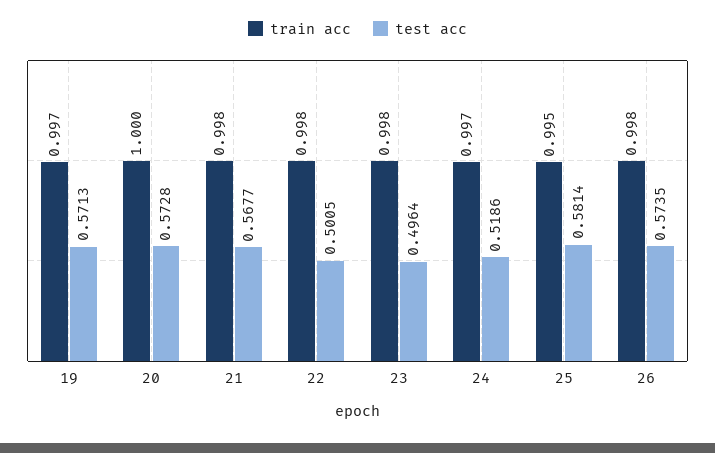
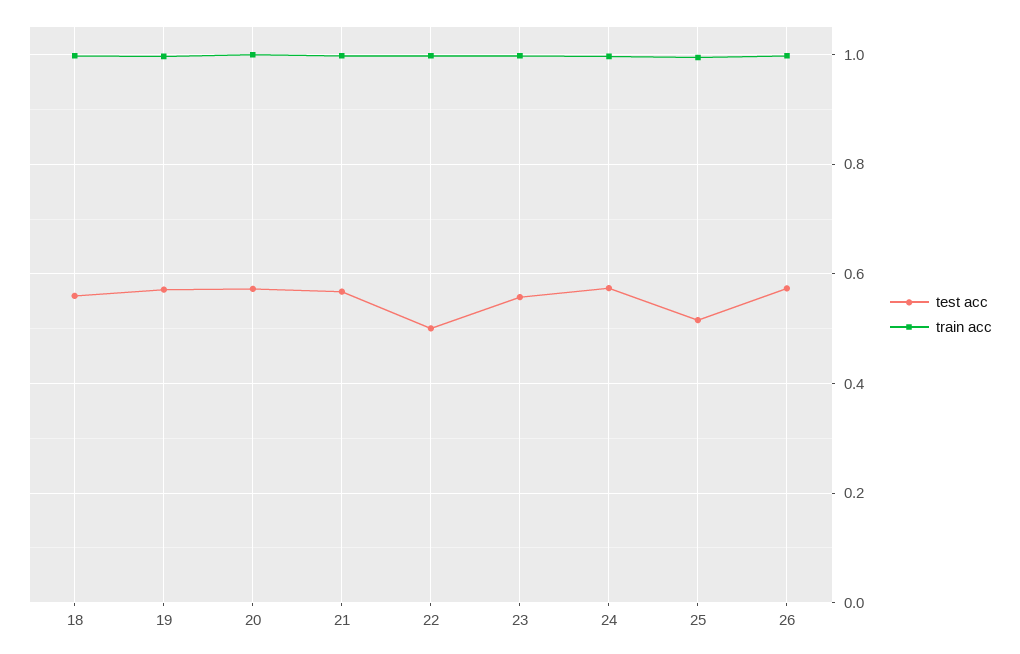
  {
    "train acc": {
      "19": 0.997,
      "20": 1,
      "21": 0.998,
      "22": 0.998,
      "23": 0.998,
      "24": 0.997,
      "25": 0.995,
-     "26": 0.998
+     "26": 0.998,
+     "18": 1
    },
    "test acc": {
      "19": 0.5713,
      "20": 0.5728,
      "21": 0.5677,
      "22": 0.5005,
-     "23": 0.4964,
+     "23": 0.56,
-     "24": 0.5186,
+     "24": 0.58,
-     "25": 0.5814,
+     "25": 0.52,
-     "26": 0.5735
+     "26": 0.5735,
+     "18": 0.56
    }
  }

